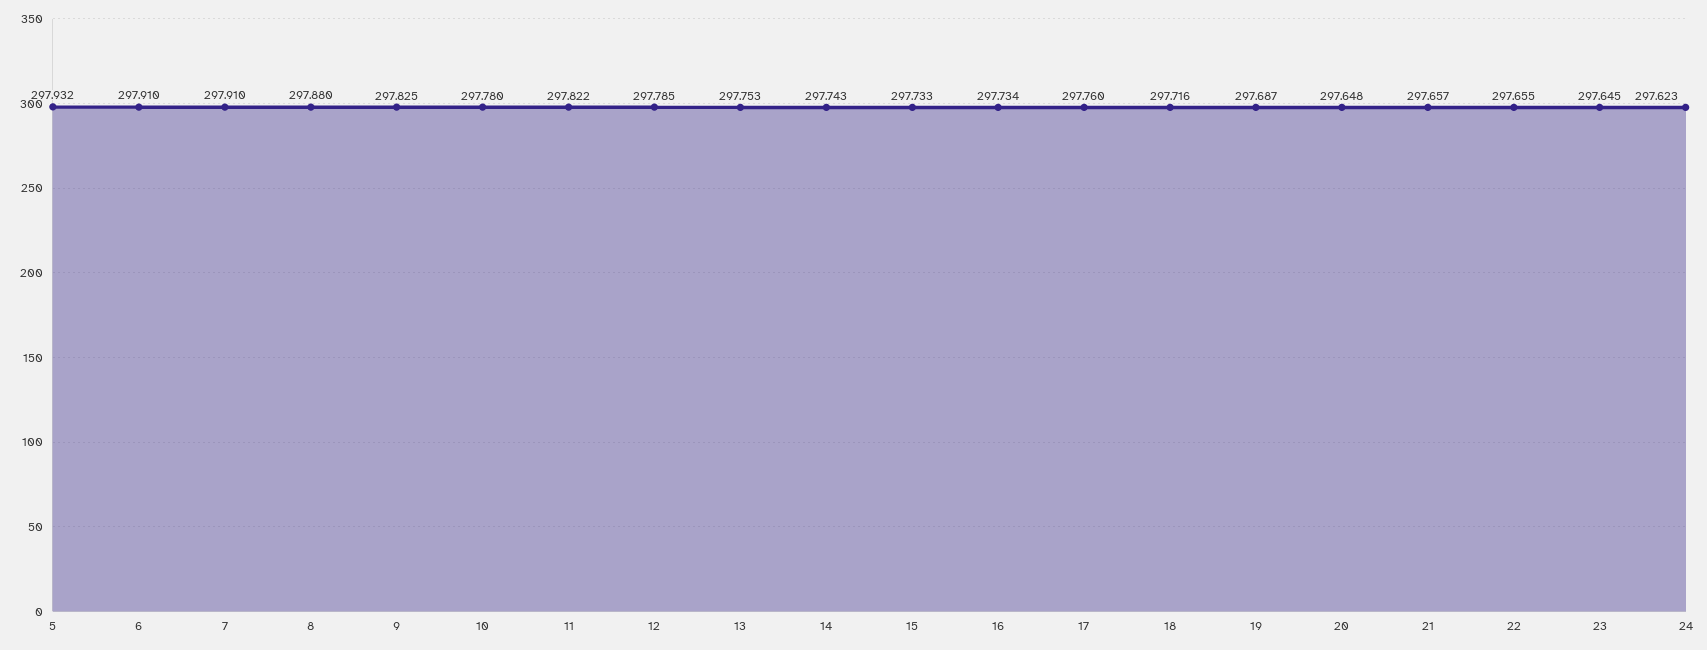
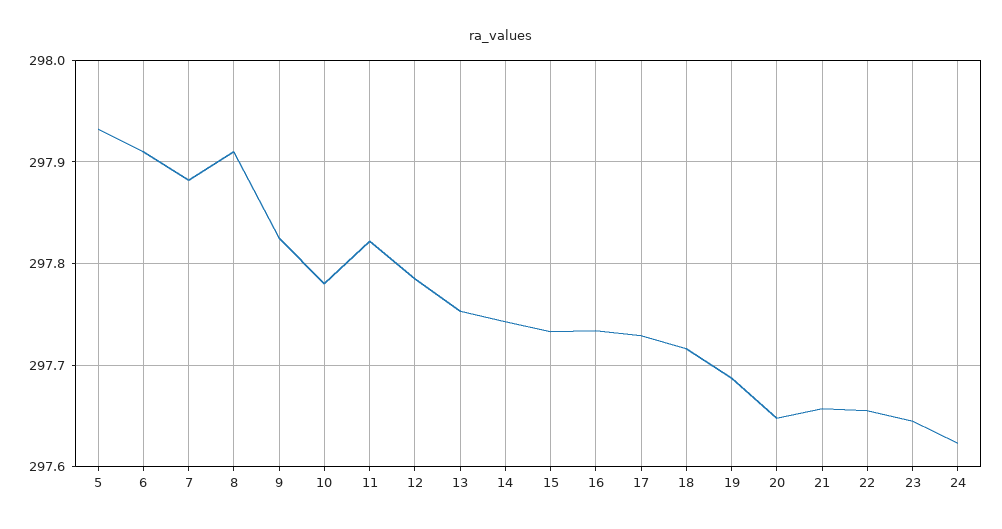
  {
    "5": 297.932,
    "6": 297.91,
-   "7": 297.91,
+   "7": 297.88,
-   "8": 297.88,
+   "8": 297.91,
    "9": 297.825,
    "10": 297.78,
    "11": 297.822,
    "12": 297.785,
    "13": 297.753,
    "14": 297.743,
    "15": 297.733,
    "16": 297.734,
-   "17": 297.76,
+   "17": 297.73,
    "18": 297.716,
    "19": 297.687,
    "20": 297.648,
    "21": 297.657,
    "22": 297.655,
    "23": 297.645,
    "24": 297.623
  }

